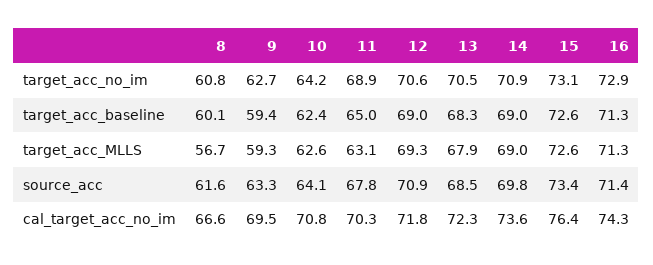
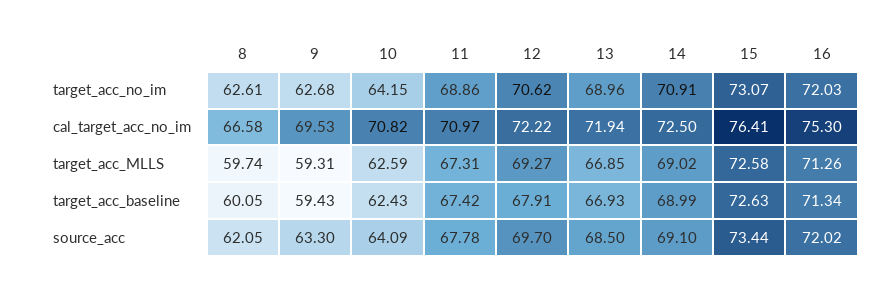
  {
    "8": {
-     "target_acc_no_im": 60.8,
+     "target_acc_no_im": 62.61,
      "target_acc_baseline": 60.05,
-     "target_acc_MLLS": 56.7,
+     "target_acc_MLLS": 59.74,
-     "source_acc": 61.6,
+     "source_acc": 62.05,
      "cal_target_acc_no_im": 66.58
    },
    "9": {
      "target_acc_no_im": 62.68,
      "target_acc_baseline": 59.43,
      "target_acc_MLLS": 59.31,
      "source_acc": 63.3,
      "cal_target_acc_no_im": 69.53
    },
    "10": {
      "target_acc_no_im": 64.15,
      "target_acc_baseline": 62.43,
      "target_acc_MLLS": 62.59,
      "source_acc": 64.09,
      "cal_target_acc_no_im": 70.82
    },
    "11": {
      "target_acc_no_im": 68.86,
-     "target_acc_baseline": 65,
+     "target_acc_baseline": 67.42,
-     "target_acc_MLLS": 63.1,
+     "target_acc_MLLS": 67.31,
      "source_acc": 67.78,
-     "cal_target_acc_no_im": 70.3
+     "cal_target_acc_no_im": 70.97
    },
    "12": {
      "target_acc_no_im": 70.62,
-     "target_acc_baseline": 69,
+     "target_acc_baseline": 67.91,
      "target_acc_MLLS": 69.27,
-     "source_acc": 70.9,
+     "source_acc": 69.7,
-     "cal_target_acc_no_im": 71.8
+     "cal_target_acc_no_im": 72.22
    },
    "13": {
-     "target_acc_no_im": 70.5,
+     "target_acc_no_im": 68.96,
-     "target_acc_baseline": 68.3,
+     "target_acc_baseline": 66.93,
-     "target_acc_MLLS": 67.9,
+     "target_acc_MLLS": 66.85,
      "source_acc": 68.5,
-     "cal_target_acc_no_im": 72.3
+     "cal_target_acc_no_im": 71.94
    },
    "14": {
      "target_acc_no_im": 70.91,
      "target_acc_baseline": 68.99,
      "target_acc_MLLS": 69.02,
-     "source_acc": 69.8,
+     "source_acc": 69.1,
-     "cal_target_acc_no_im": 73.6
+     "cal_target_acc_no_im": 72.5
    },
    "15": {
      "target_acc_no_im": 73.07,
      "target_acc_baseline": 72.63,
      "target_acc_MLLS": 72.58,
      "source_acc": 73.44,
      "cal_target_acc_no_im": 76.41
    },
    "16": {
-     "target_acc_no_im": 72.9,
+     "target_acc_no_im": 72.03,
      "target_acc_baseline": 71.34,
      "target_acc_MLLS": 71.26,
-     "source_acc": 71.4,
+     "source_acc": 72.02,
-     "cal_target_acc_no_im": 74.3
+     "cal_target_acc_no_im": 75.3
    }
  }

